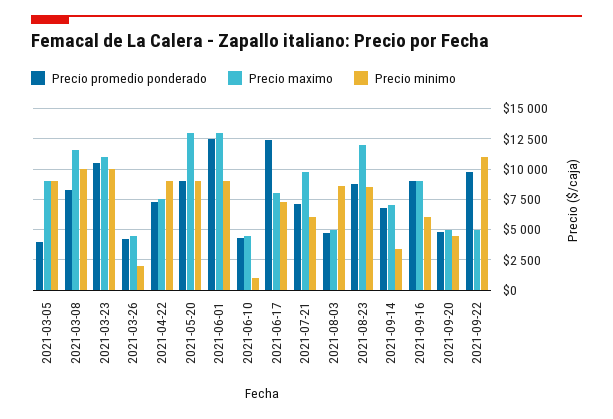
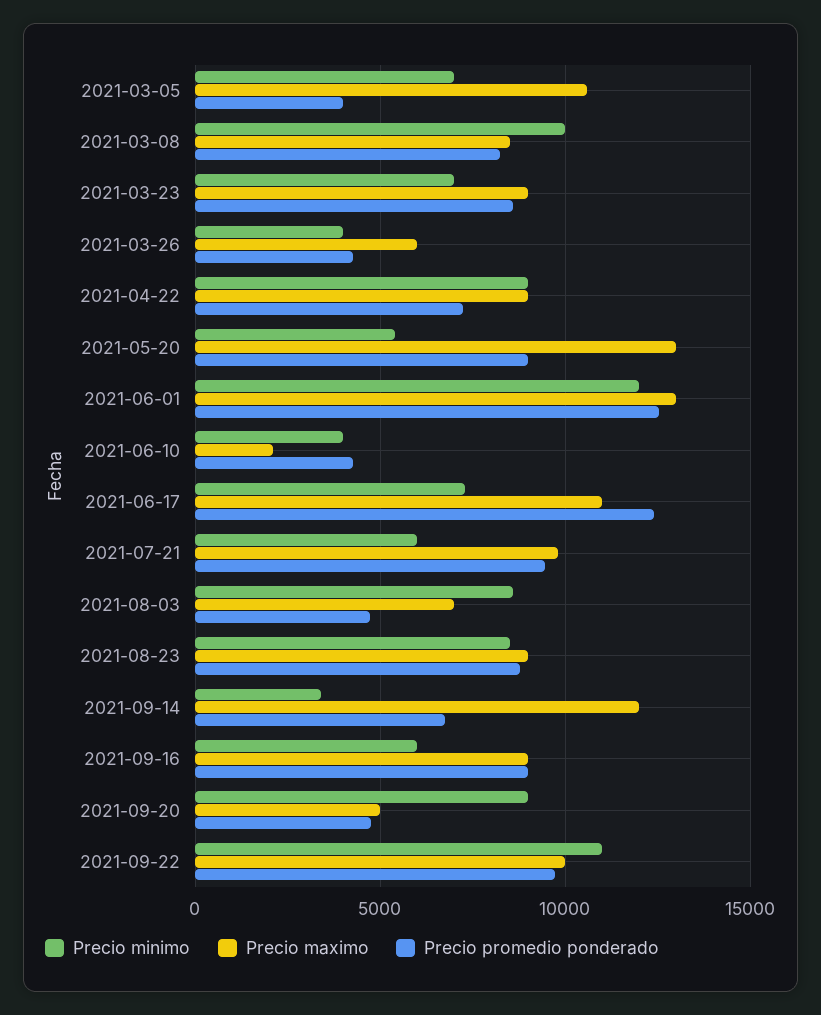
  {
    "Precio promedio ponderado": {
      "2021-03-05": 4000,
      "2021-03-08": 8000,
-     "2021-03-23": 10500,
+     "2021-03-23": 8500,
      "2021-03-26": 4500,
      "2021-04-22": 7500,
      "2021-05-20": 9000,
      "2021-06-01": 12500,
      "2021-06-10": 4500,
      "2021-06-17": 12500,
-     "2021-07-21": 7000,
+     "2021-07-21": 9500,
      "2021-08-03": 4500,
      "2021-08-23": 9000,
      "2021-09-14": 7000,
      "2021-09-16": 9000,
      "2021-09-20": 5000,
      "2021-09-22": 9500
    },
    "Precio maximo": {
-     "2021-03-05": 9000,
+     "2021-03-05": 10500,
-     "2021-03-08": 11500,
+     "2021-03-08": 8500,
-     "2021-03-23": 11000,
+     "2021-03-23": 9000,
-     "2021-03-26": 4500,
+     "2021-03-26": 6000,
-     "2021-04-22": 7500,
+     "2021-04-22": 9000,
      "2021-05-20": 13000,
      "2021-06-01": 13000,
-     "2021-06-10": 4500,
+     "2021-06-10": 2000,
-     "2021-06-17": 8000,
+     "2021-06-17": 11000,
      "2021-07-21": 10000,
-     "2021-08-03": 5000,
+     "2021-08-03": 7000,
-     "2021-08-23": 12000,
+     "2021-08-23": 9000,
-     "2021-09-14": 7000,
+     "2021-09-14": 12000,
      "2021-09-16": 9000,
      "2021-09-20": 5000,
-     "2021-09-22": 5000
+     "2021-09-22": 10000
    },
    "Precio minimo": {
-     "2021-03-05": 9000,
+     "2021-03-05": 7000,
      "2021-03-08": 10000,
-     "2021-03-23": 10000,
+     "2021-03-23": 7000,
-     "2021-03-26": 2000,
+     "2021-03-26": 4000,
      "2021-04-22": 9000,
-     "2021-05-20": 9000,
+     "2021-05-20": 5500,
-     "2021-06-01": 9000,
+     "2021-06-01": 12000,
-     "2021-06-10": 1000,
+     "2021-06-10": 4000,
      "2021-06-17": 7500,
      "2021-07-21": 6000,
      "2021-08-03": 8500,
      "2021-08-23": 8500,
      "2021-09-14": 3500,
      "2021-09-16": 6000,
-     "2021-09-20": 4500,
+     "2021-09-20": 9000,
      "2021-09-22": 11000
    }
  }

